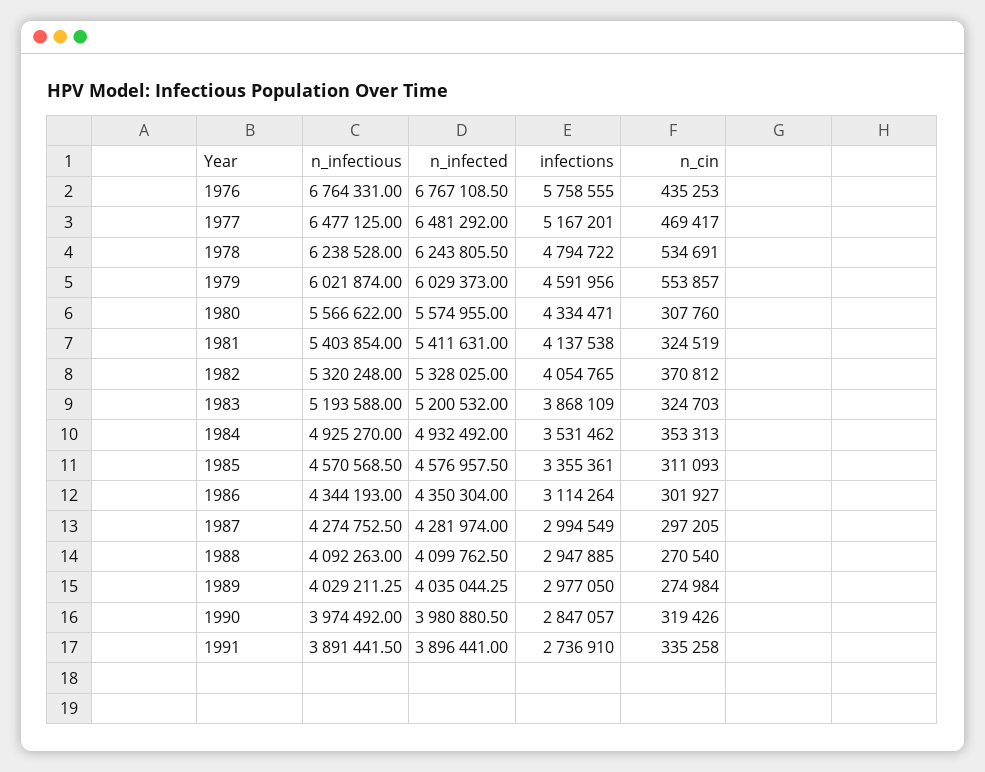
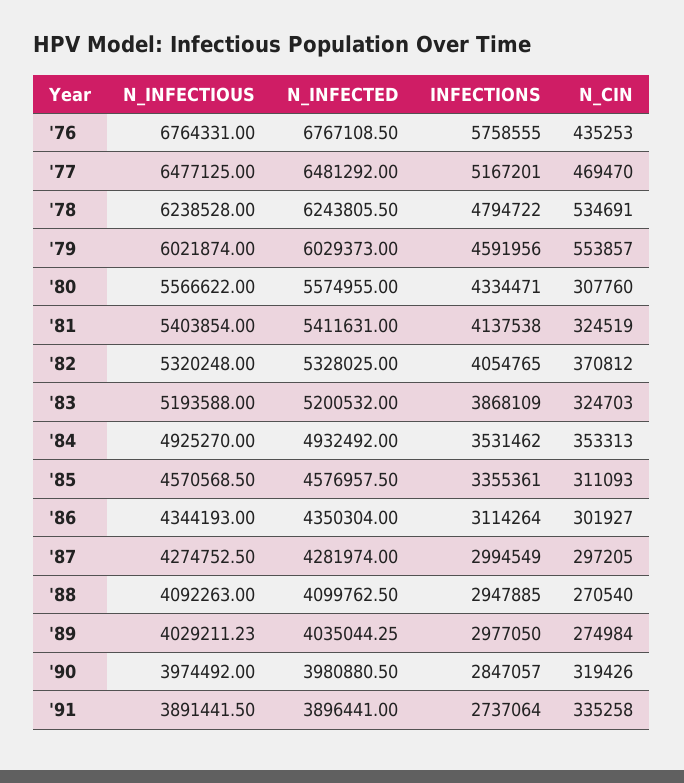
  {
    "n_infectious": {
      "1976": 6764331,
      "1977": 6477125,
      "1978": 6238528,
      "1979": 6021874,
      "1980": 5566622,
      "1981": 5403854,
      "1982": 5320248,
      "1983": 5193588,
      "1984": 4925270,
      "1985": 4570568.5,
      "1986": 4344193,
      "1987": 4274752.5,
      "1988": 4092263,
-     "1989": 4029211.25,
+     "1989": 4029211.23,
      "1990": 3974492,
      "1991": 3891441.5
    },
    "n_infected": {
      "1976": 6767108.5,
      "1977": 6481292,
      "1978": 6243805.5,
      "1979": 6029373,
      "1980": 5574955,
      "1981": 5411631,
      "1982": 5328025,
      "1983": 5200532,
      "1984": 4932492,
      "1985": 4576957.5,
      "1986": 4350304,
      "1987": 4281974,
      "1988": 4099762.5,
      "1989": 4035044.25,
      "1990": 3980880.5,
      "1991": 3896441
    },
    "infections": {
      "1976": 5758555,
      "1977": 5167201,
      "1978": 4794722,
      "1979": 4591956,
      "1980": 4334471,
      "1981": 4137538,
      "1982": 4054765,
      "1983": 3868109,
      "1984": 3531462,
      "1985": 3355361,
      "1986": 3114264,
      "1987": 2994549,
      "1988": 2947885,
      "1989": 2977050,
      "1990": 2847057,
-     "1991": 2736910
+     "1991": 2737064
    },
    "n_cin": {
      "1976": 435253,
-     "1977": 469417,
+     "1977": 469470,
      "1978": 534691,
      "1979": 553857,
      "1980": 307760,
      "1981": 324519,
      "1982": 370812,
      "1983": 324703,
      "1984": 353313,
      "1985": 311093,
      "1986": 301927,
      "1987": 297205,
      "1988": 270540,
      "1989": 274984,
      "1990": 319426,
      "1991": 335258
    }
  }

